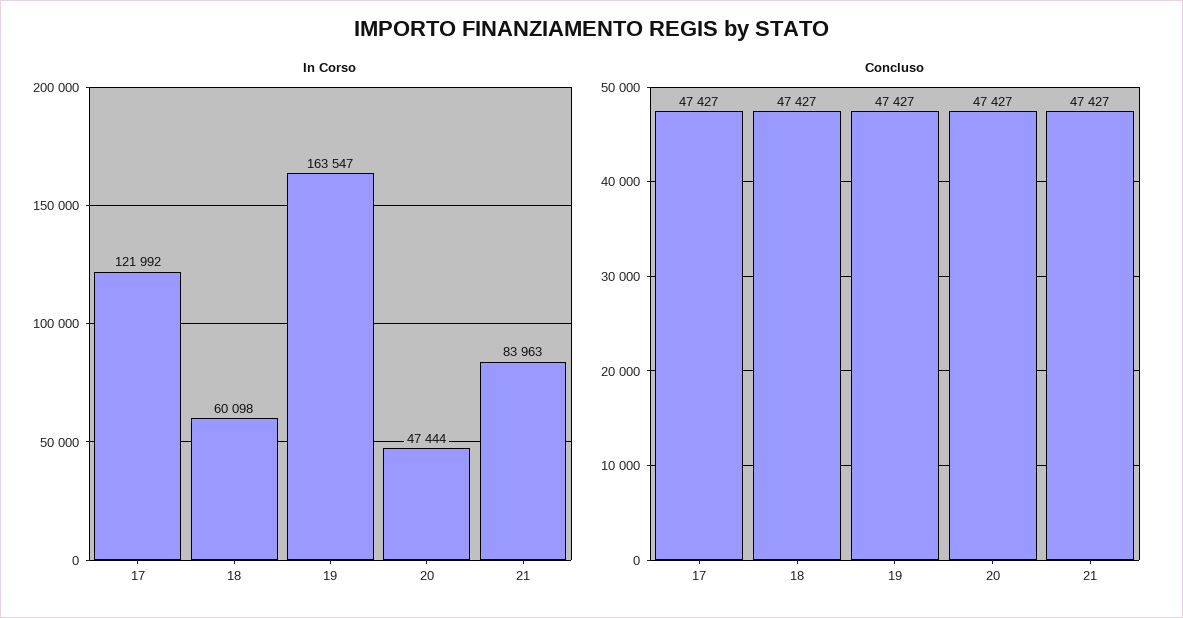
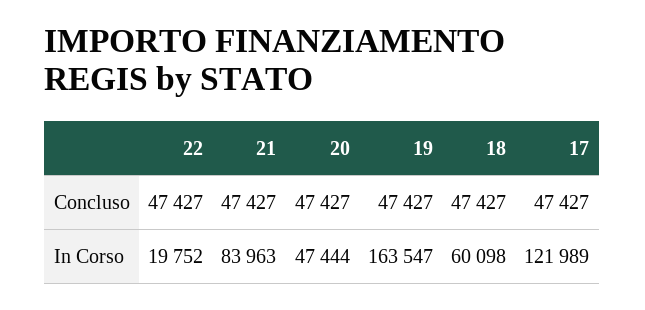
  {
    "In Corso": {
-     "17": 121992,
+     "17": 121989,
      "18": 60098,
      "19": 163547,
      "20": 47444,
-     "21": 83963
+     "21": 83963,
+     "22": 19752
    },
    "Concluso": {
      "17": 47427,
      "18": 47427,
      "19": 47427,
      "20": 47427,
-     "21": 47427
+     "21": 47427,
+     "22": 47427
    }
  }

